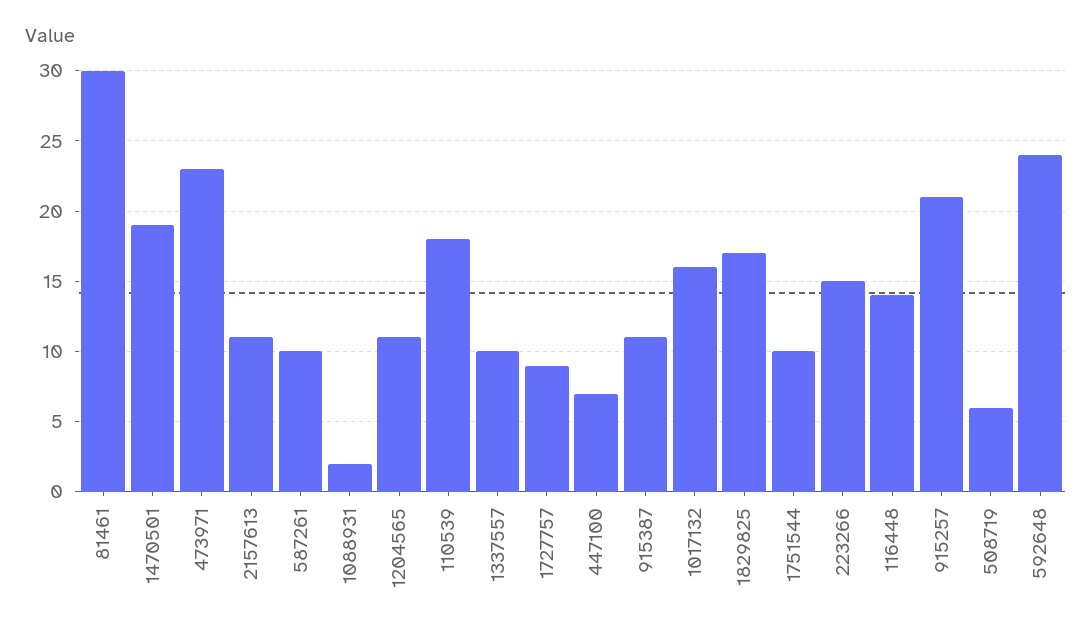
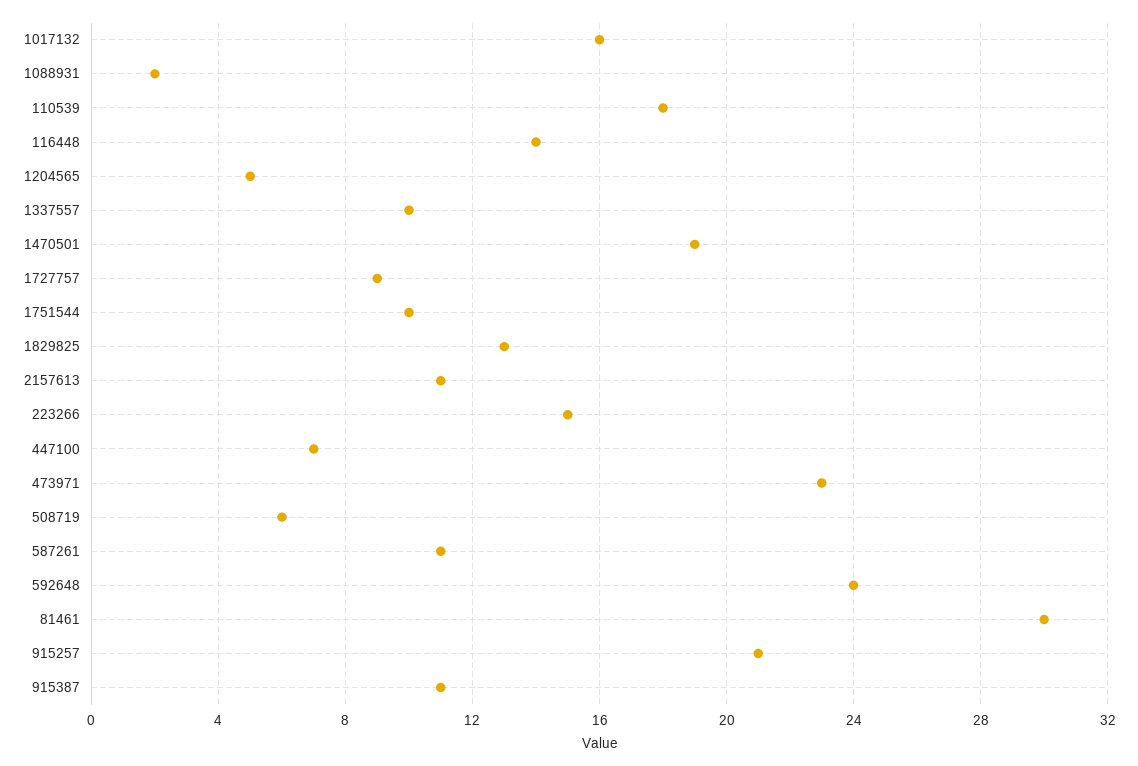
  {
    "81461": 30,
    "1470501": 19,
    "473971": 23,
    "2157613": 11,
-   "587261": 10,
+   "587261": 11,
    "1088931": 2,
-   "1204565": 11,
+   "1204565": 5,
    "110539": 18,
    "1337557": 10,
    "1727757": 9,
    "447100": 7,
    "915387": 11,
    "1017132": 16,
-   "1829825": 17,
+   "1829825": 13,
    "1751544": 10,
    "223266": 15,
    "116448": 14,
    "915257": 21,
    "508719": 6,
    "592648": 24
  }

